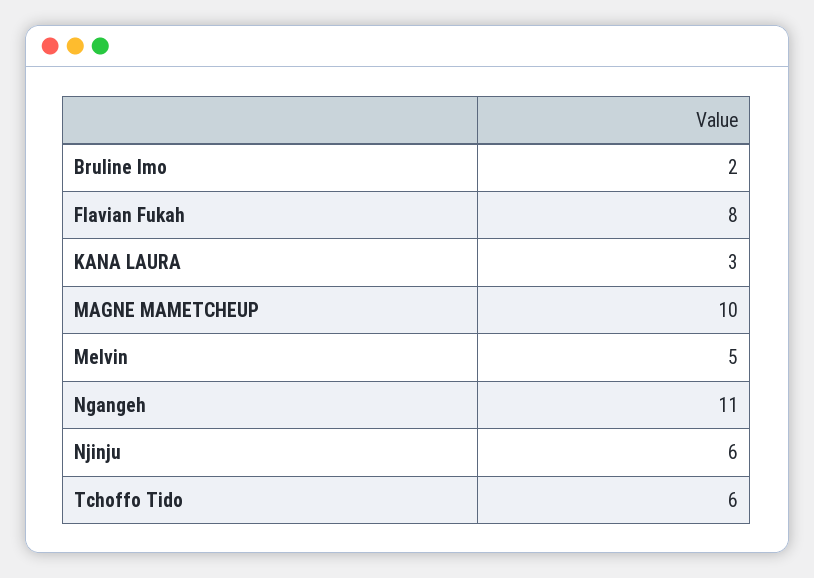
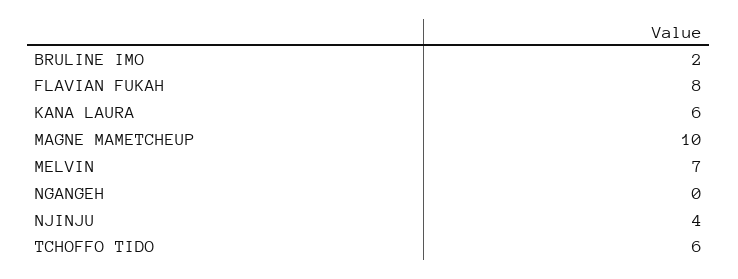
  {
    "Bruline Imo": 2,
    "Flavian Fukah": 8,
-   "KANA LAURA": 3,
+   "KANA LAURA": 6,
    "MAGNE MAMETCHEUP": 10,
-   "Melvin": 5,
+   "Melvin": 7,
-   "Ngangeh": 11,
+   "Ngangeh": 0,
-   "Njinju": 6,
+   "Njinju": 4,
    "Tchoffo Tido": 6
  }

